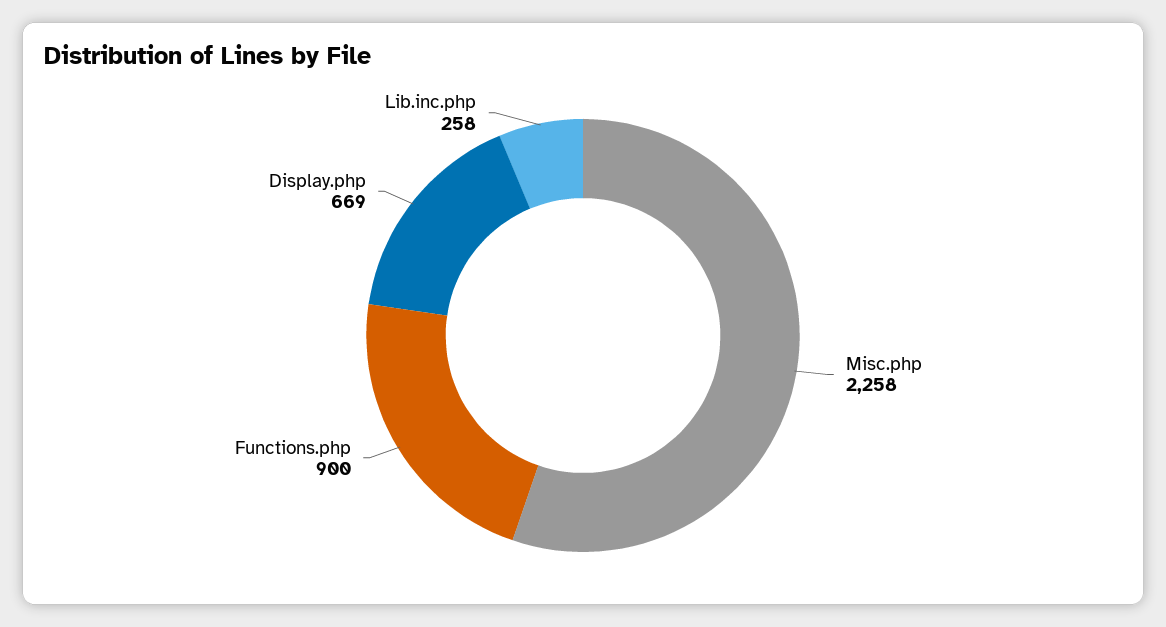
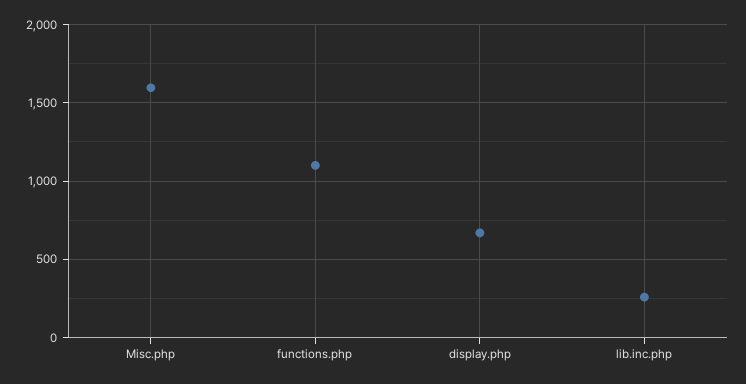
  {
-   "Misc.php": 2258,
+   "Misc.php": 1600,
-   "Functions.php": 900,
+   "Functions.php": 1100,
    "Display.php": 669,
    "Lib.inc.php": 258
  }

